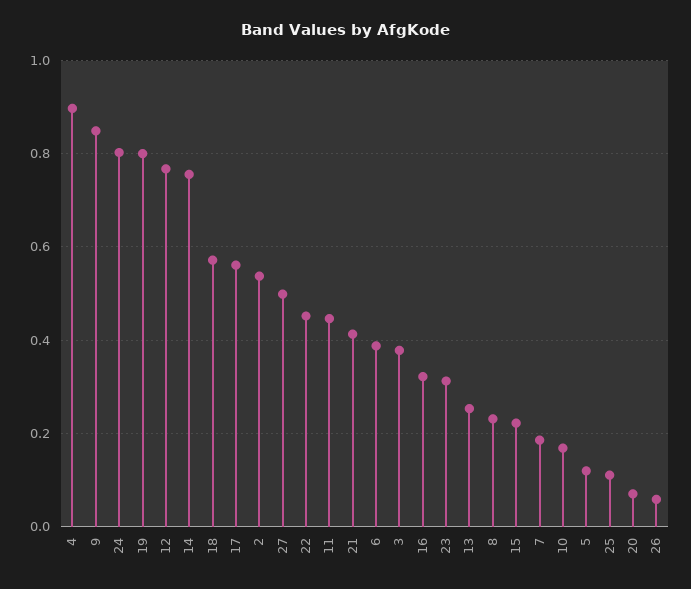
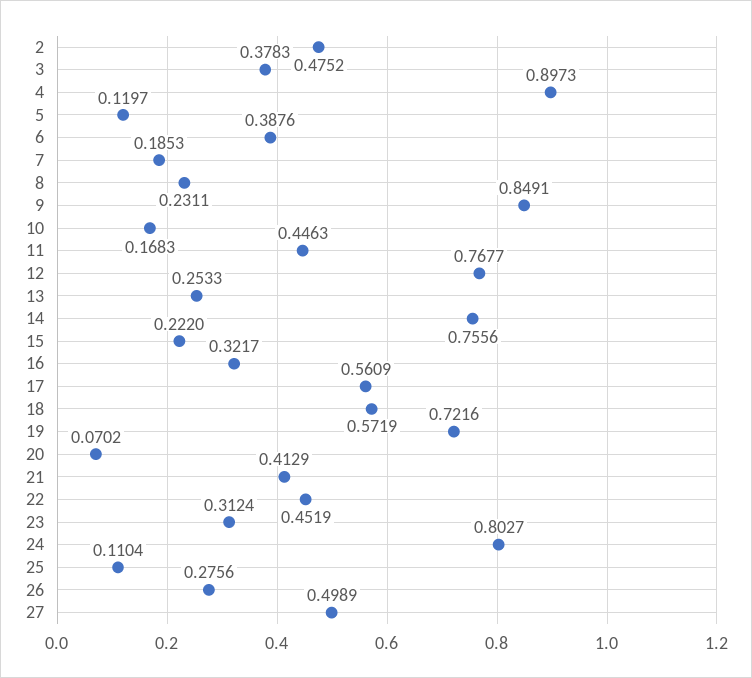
  {
    "4": 0.8973,
    "9": 0.8491,
    "24": 0.8027,
-   "19": 0.8,
+   "19": 0.7216,
    "12": 0.7677,
    "14": 0.7556,
    "18": 0.5719,
    "17": 0.5609,
-   "2": 0.54,
+   "2": 0.4752,
    "27": 0.4989,
    "22": 0.4519,
    "11": 0.4463,
    "21": 0.4129,
    "6": 0.3876,
    "3": 0.3783,
    "16": 0.3217,
    "23": 0.3124,
    "13": 0.2533,
    "8": 0.2311,
    "15": 0.222,
    "7": 0.1853,
    "10": 0.1683,
    "5": 0.1197,
    "25": 0.1104,
    "20": 0.0702,
-   "26": 0.06
+   "26": 0.2756
  }

